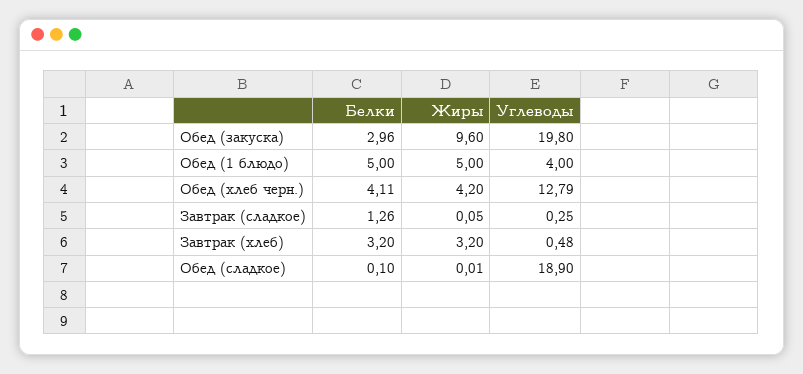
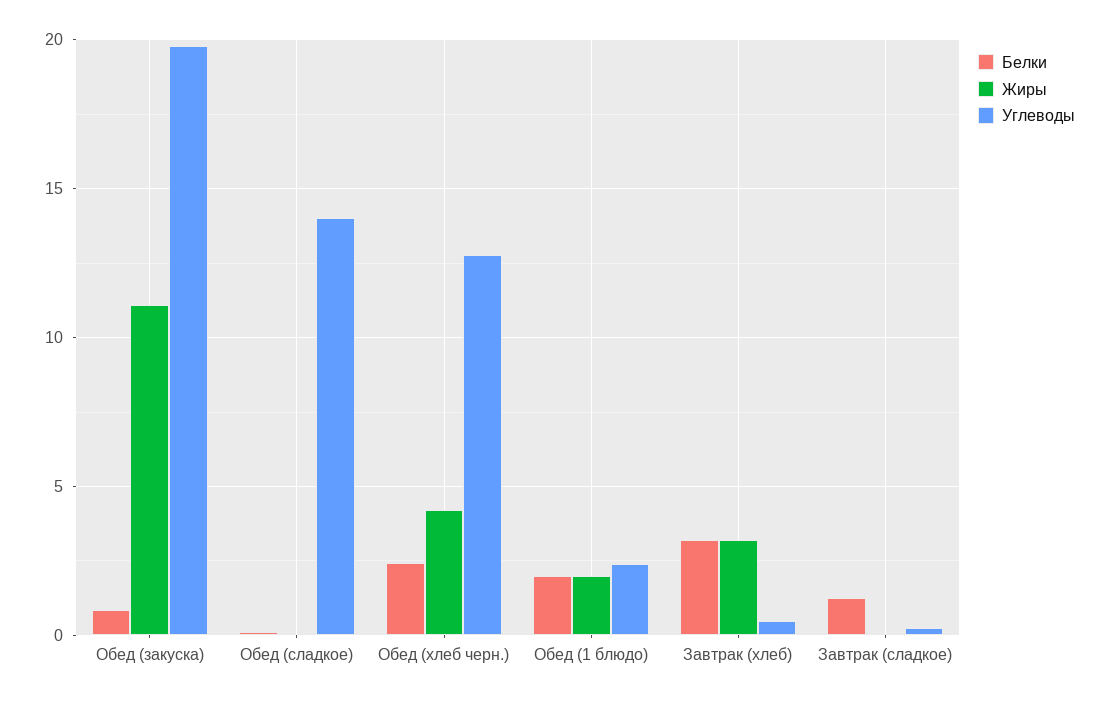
  {
    "Белки": {
-     "Обед (закуска)": 2.96,
+     "Обед (закуска)": 1,
-     "Обед (1 блюдо)": 5,
+     "Обед (1 блюдо)": 2,
-     "Обед (хлеб черн.)": 4.11,
+     "Обед (хлеб черн.)": 2.5,
      "Завтрак (сладкое)": 1.26,
      "Завтрак (хлеб)": 3.2,
      "Обед (сладкое)": 0.1
    },
    "Жиры": {
-     "Обед (закуска)": 9.6,
+     "Обед (закуска)": 11,
-     "Обед (1 блюдо)": 5,
+     "Обед (1 блюдо)": 2,
      "Обед (хлеб черн.)": 4.2,
      "Завтрак (сладкое)": 0.05,
      "Завтрак (хлеб)": 3.2,
      "Обед (сладкое)": 0.01
    },
    "Углеводы": {
      "Обед (закуска)": 19.8,
-     "Обед (1 блюдо)": 4,
+     "Обед (1 блюдо)": 2.5,
      "Обед (хлеб черн.)": 12.79,
      "Завтрак (сладкое)": 0.25,
      "Завтрак (хлеб)": 0.48,
-     "Обед (сладкое)": 18.9
+     "Обед (сладкое)": 14
    }
  }

